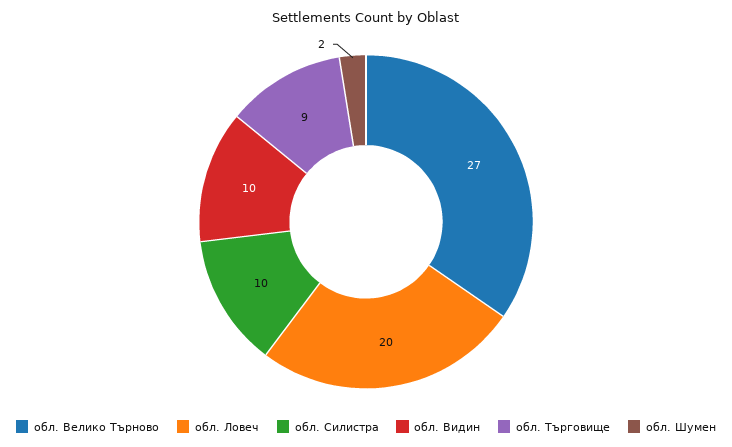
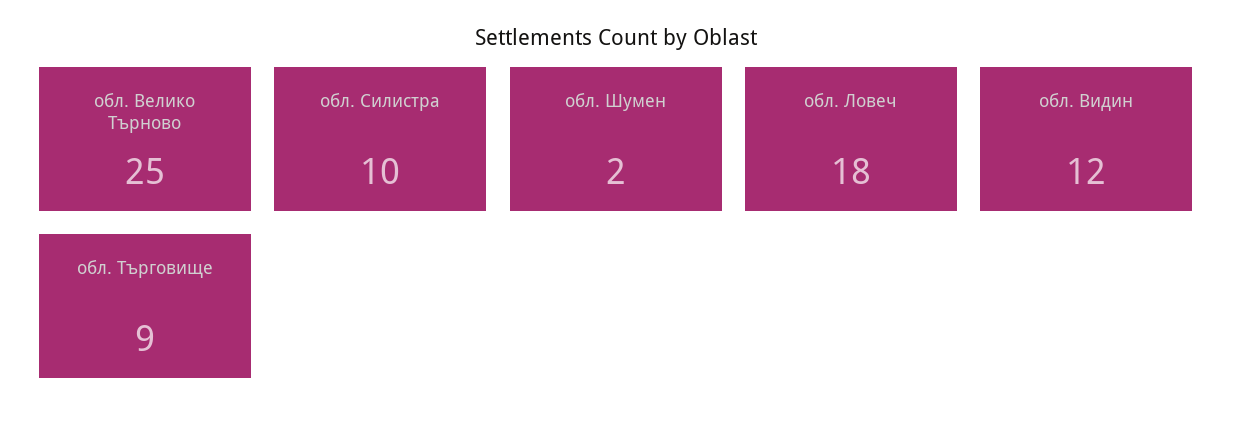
  {
-   "обл. Велико Търново": 27,
+   "обл. Велико Търново": 25,
-   "обл. Ловеч": 20,
+   "обл. Ловеч": 18,
    "обл. Силистра": 10,
-   "обл. Видин": 10,
+   "обл. Видин": 12,
    "обл. Търговище": 9,
    "обл. Шумен": 2
  }

